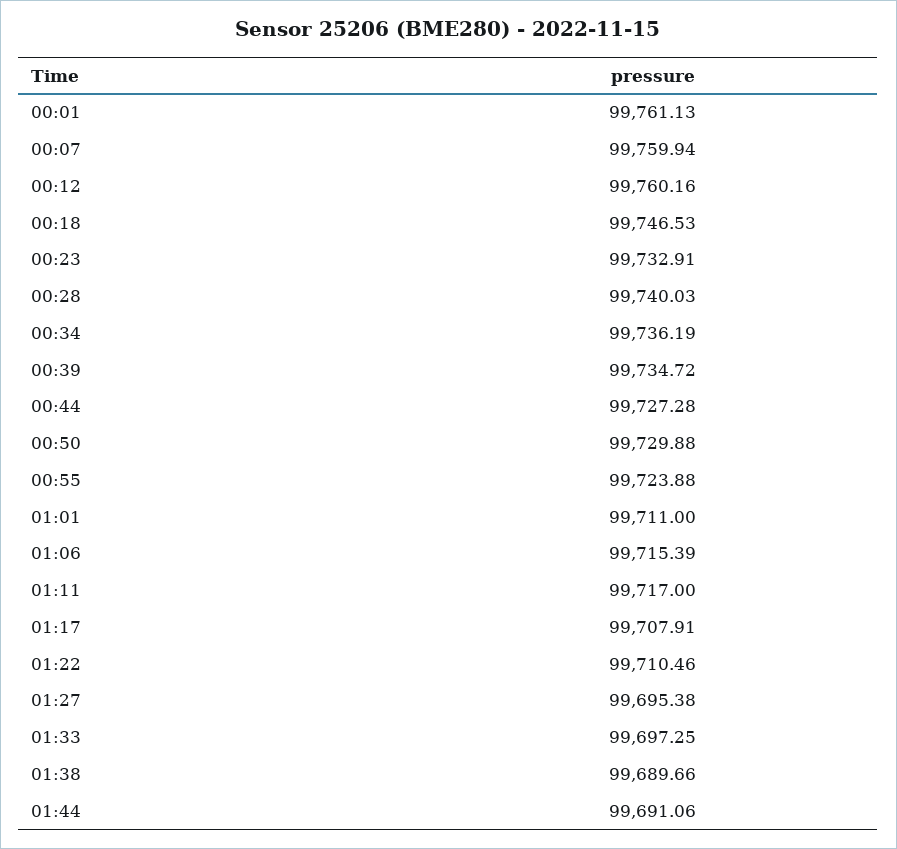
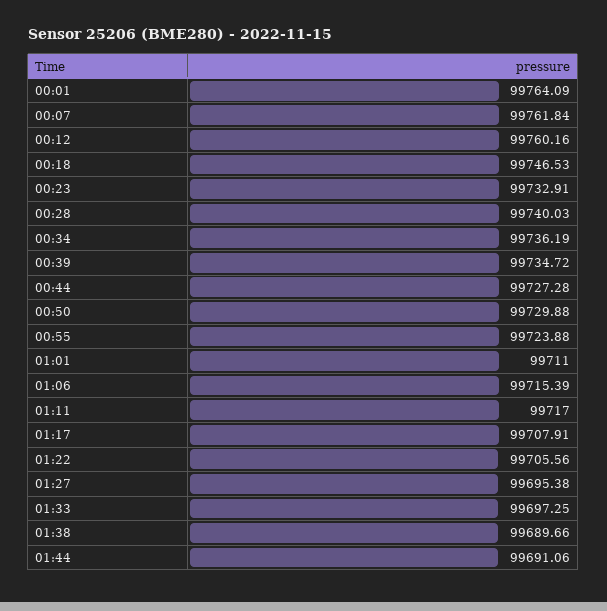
  {
-   "00:01": 99761.13,
+   "00:01": 99764.09,
-   "00:07": 99759.94,
+   "00:07": 99761.84,
    "00:12": 99760.16,
    "00:18": 99746.53,
    "00:23": 99732.91,
    "00:28": 99740.03,
    "00:34": 99736.19,
    "00:39": 99734.72,
    "00:44": 99727.28,
    "00:50": 99729.88,
    "00:55": 99723.88,
    "01:01": 99711,
    "01:06": 99715.39,
    "01:11": 99717,
    "01:17": 99707.91,
-   "01:22": 99710.46,
+   "01:22": 99705.56,
    "01:27": 99695.38,
    "01:33": 99697.25,
    "01:38": 99689.66,
    "01:44": 99691.06
  }

